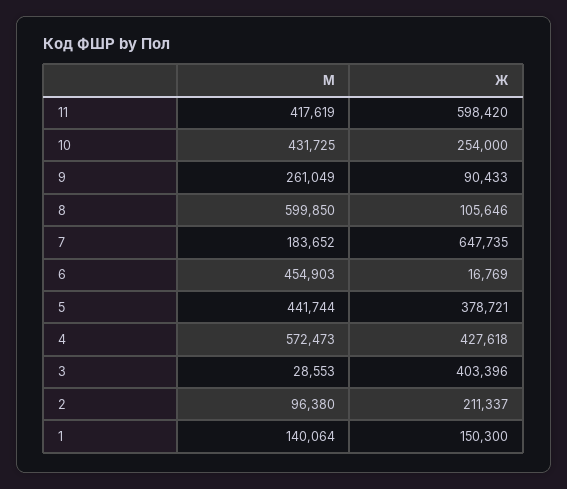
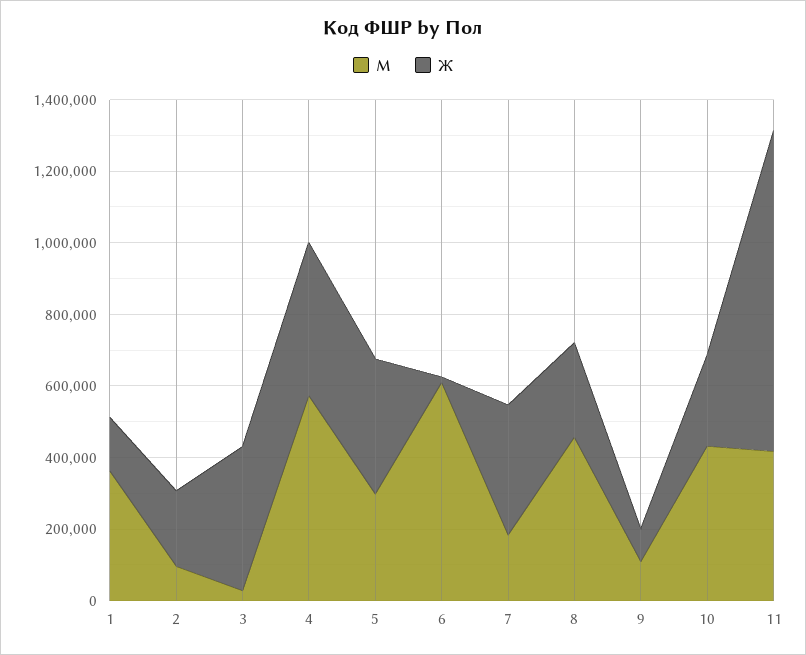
  {
    "М": {
      "11": 417619,
      "10": 431725,
-     "9": 261049,
+     "9": 100000,
-     "8": 599850,
+     "8": 450000,
      "7": 183652,
-     "6": 454903,
+     "6": 600000,
-     "5": 441744,
+     "5": 300000,
      "4": 572473,
      "3": 28553,
      "2": 96380,
-     "1": 140064
+     "1": 350000
    },
    "Ж": {
-     "11": 598420,
+     "11": 900000,
      "10": 254000,
      "9": 90433,
-     "8": 105646,
+     "8": 250000,
-     "7": 647735,
+     "7": 350000,
      "6": 16769,
      "5": 378721,
      "4": 427618,
      "3": 403396,
      "2": 211337,
      "1": 150300
    }
  }

